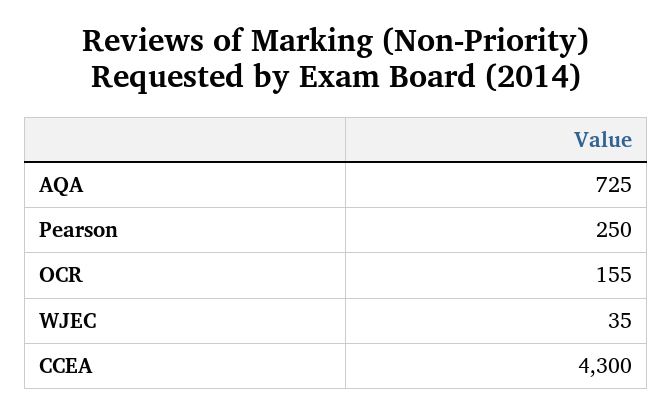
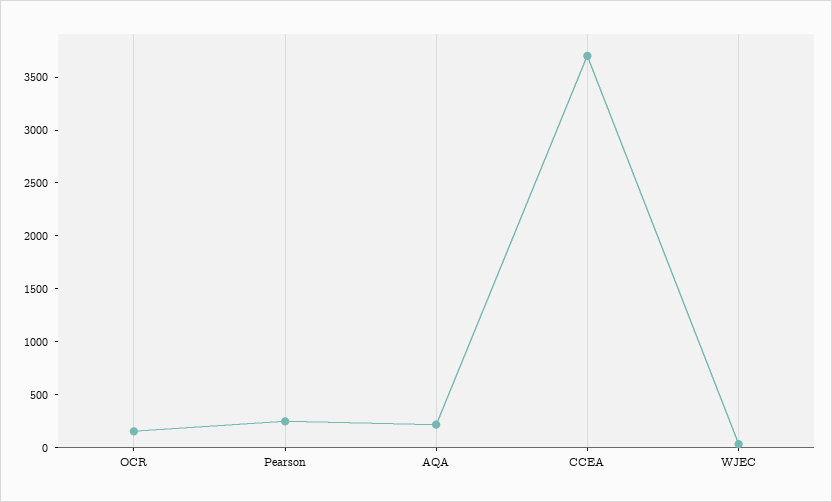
  {
-   "AQA": 725,
+   "AQA": 200,
    "Pearson": 250,
    "OCR": 155,
    "WJEC": 35,
-   "CCEA": 4300
+   "CCEA": 3700
  }

